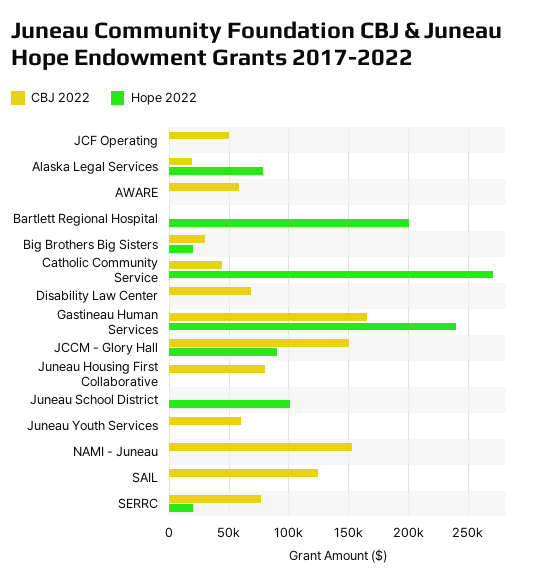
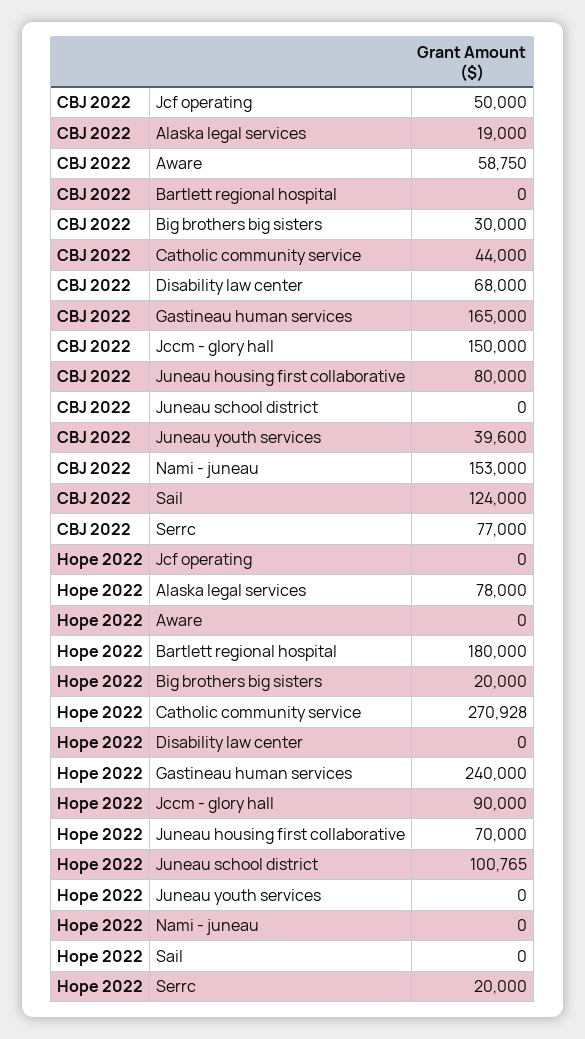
  {
    "CBJ 2022": {
      "JCF Operating": 50000,
      "Alaska Legal Services": 19000,
      "AWARE": 58750,
      "Bartlett Regional Hospital": 0,
      "Big Brothers Big Sisters": 30000,
      "Catholic Community Service": 44000,
      "Disability Law Center": 68000,
      "Gastineau Human Services": 165000,
      "JCCM - Glory Hall": 150000,
      "Juneau Housing First Collaborative": 80000,
      "Juneau School District": 0,
-     "Juneau Youth Services": 60000,
+     "Juneau Youth Services": 39600,
      "NAMI - Juneau": 153000,
      "SAIL": 124000,
      "SERRC": 77000
    },
    "Hope 2022": {
      "JCF Operating": 0,
      "Alaska Legal Services": 78000,
      "AWARE": 0,
-     "Bartlett Regional Hospital": 200000,
+     "Bartlett Regional Hospital": 180000,
      "Big Brothers Big Sisters": 20000,
      "Catholic Community Service": 270928,
      "Disability Law Center": 0,
      "Gastineau Human Services": 240000,
      "JCCM - Glory Hall": 90000,
-     "Juneau Housing First Collaborative": 0,
+     "Juneau Housing First Collaborative": 70000,
      "Juneau School District": 100765,
      "Juneau Youth Services": 0,
      "NAMI - Juneau": 0,
      "SAIL": 0,
      "SERRC": 20000
    }
  }

